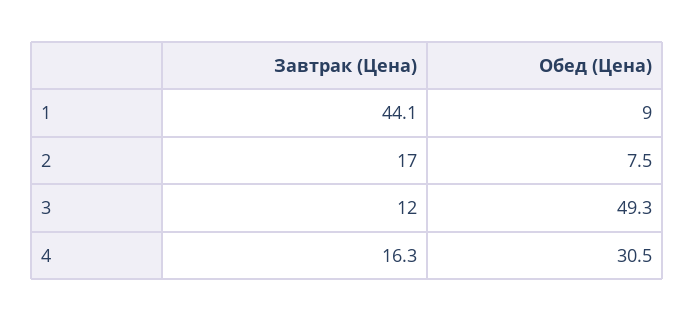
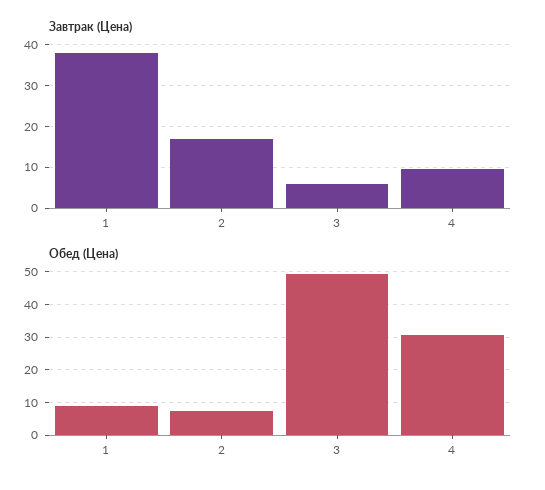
  {
    "Завтрак (Цена)": {
-     "1": 44.1,
+     "1": 38,
      "2": 17,
-     "3": 12,
+     "3": 6,
-     "4": 16.3
+     "4": 10
    },
    "Обед (Цена)": {
      "1": 9,
      "2": 7.5,
      "3": 49.3,
      "4": 30.5
    }
  }

